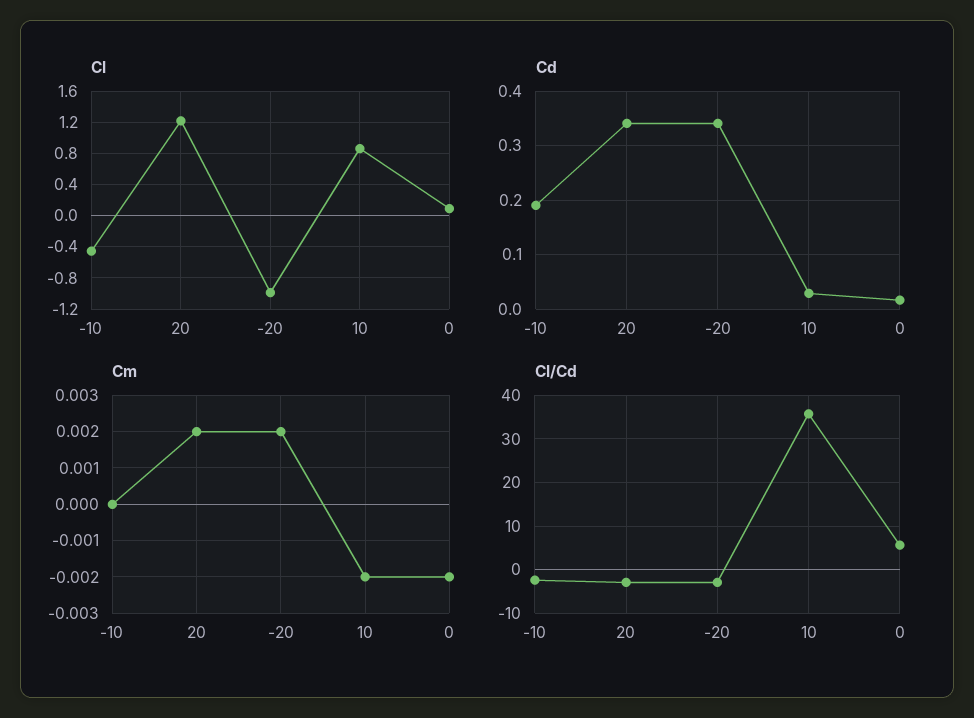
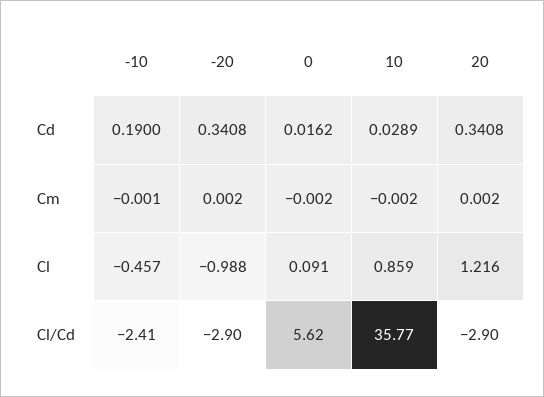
  {
    "Cl": {
      "-10": -0.457,
      "20": 1.216,
      "-20": -0.988,
      "10": 0.859,
      "0": 0.091
    },
    "Cd": {
      "-10": 0.19,
      "20": 0.3408,
      "-20": 0.3408,
      "10": 0.0289,
      "0": 0.0162
    },
    "Cm": {
-     "-10": 0,
+     "-10": -0.001,
      "20": 0.002,
      "-20": 0.002,
      "10": -0.002,
      "0": -0.002
    },
    "Cl/Cd": {
      "-10": -2.41,
      "20": -2.9,
      "-20": -2.9,
      "10": 35.77,
      "0": 5.62
    }
  }

